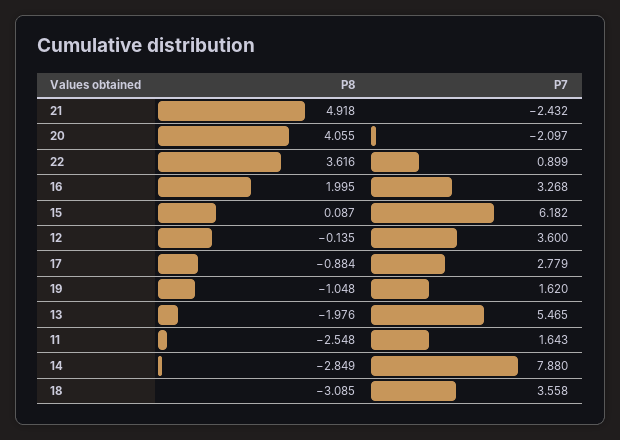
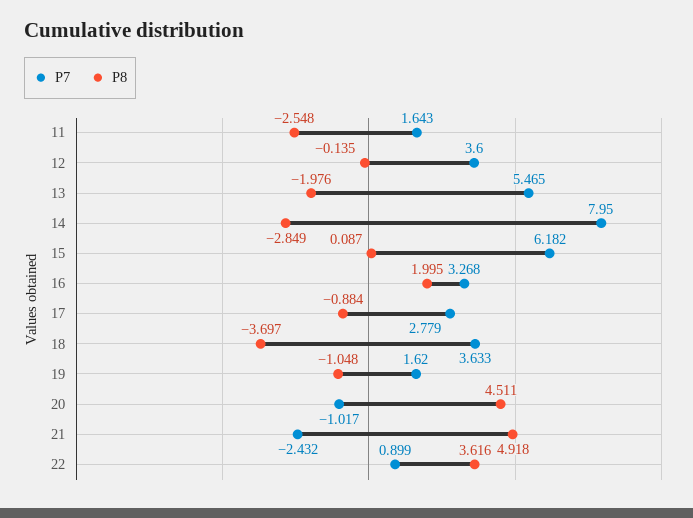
  {
    "P8": {
      "21": 4.918,
-     "20": 4.055,
+     "20": 4.511,
      "22": 3.616,
      "16": 1.995,
      "15": 0.087,
      "12": -0.135,
      "17": -0.884,
      "19": -1.048,
      "13": -1.976,
      "11": -2.548,
      "14": -2.849,
-     "18": -3.085
+     "18": -3.697
    },
    "P7": {
      "21": -2.432,
-     "20": -2.097,
+     "20": -1.017,
      "22": 0.899,
      "16": 3.268,
      "15": 6.182,
      "12": 3.6,
      "17": 2.779,
      "19": 1.62,
      "13": 5.465,
      "11": 1.643,
-     "14": 7.88,
+     "14": 7.95,
-     "18": 3.558
+     "18": 3.633
    }
  }

